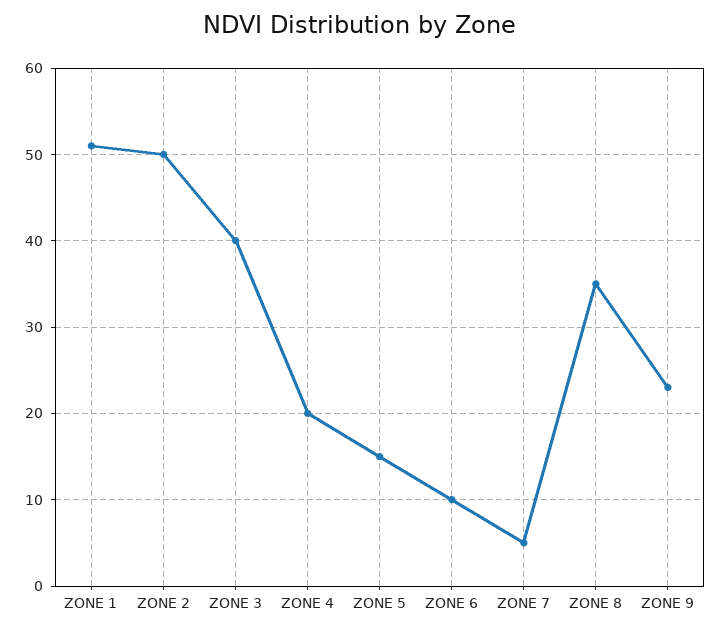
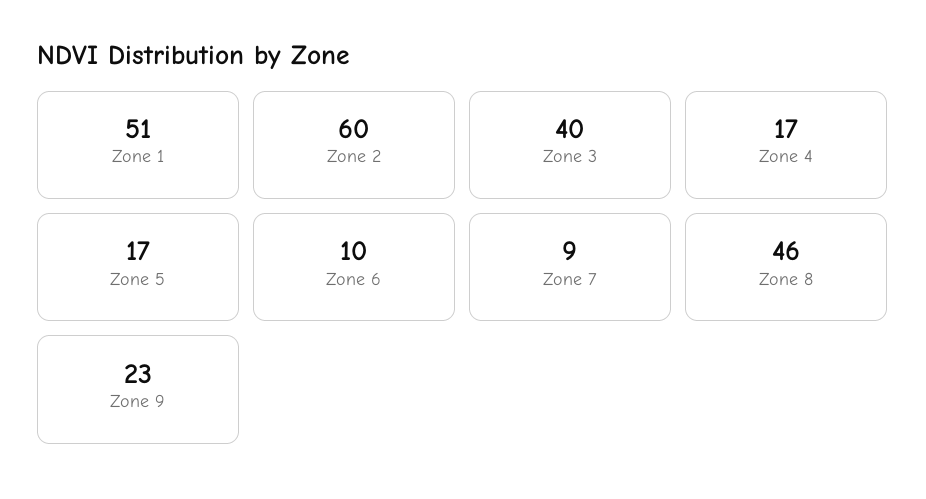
  {
    "ZONE 1": 51,
-   "ZONE 2": 50,
+   "ZONE 2": 60,
    "ZONE 3": 40,
-   "ZONE 4": 20,
+   "ZONE 4": 17,
-   "ZONE 5": 15,
+   "ZONE 5": 17,
    "ZONE 6": 10,
-   "ZONE 7": 5,
+   "ZONE 7": 9,
-   "ZONE 8": 35,
+   "ZONE 8": 46,
    "ZONE 9": 23
  }

